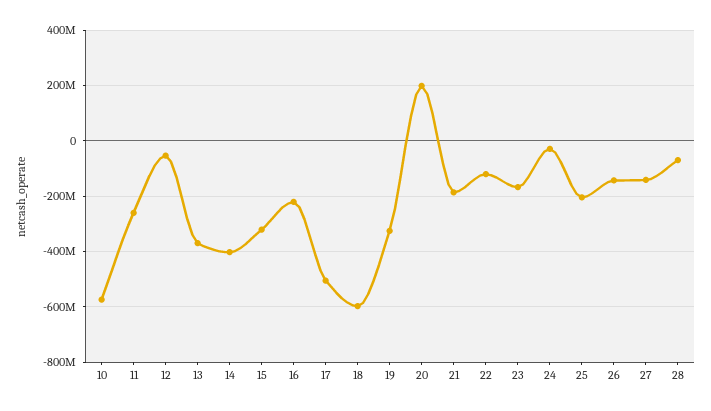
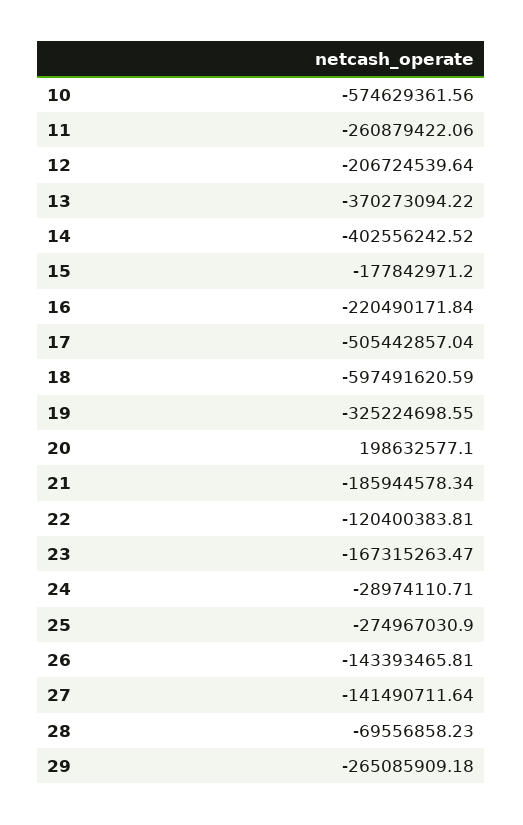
  {
    "10": -574629361.56,
    "11": -260879422.06,
-   "12": -50000000,
+   "12": -206724539.64,
    "13": -370273094.22,
    "14": -402556242.52,
-   "15": -325000000,
+   "15": -177842971.2,
    "16": -220490171.84,
    "17": -505442857.04,
    "18": -597491620.59,
    "19": -325224698.55,
    "20": 198632577.1,
    "21": -185944578.34,
    "22": -120400383.81,
    "23": -167315263.47,
    "24": -28974110.71,
-   "25": -200000000,
+   "25": -274967030.9,
    "26": -143393465.81,
    "27": -141490711.64,
-   "28": -69556858.23
+   "28": -69556858.23,
+   "29": -265085909.18
  }

